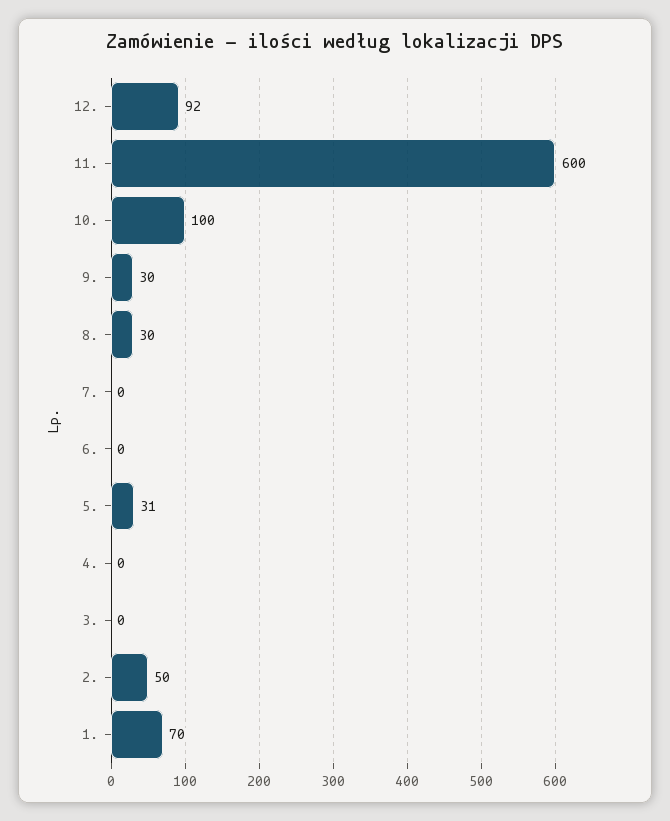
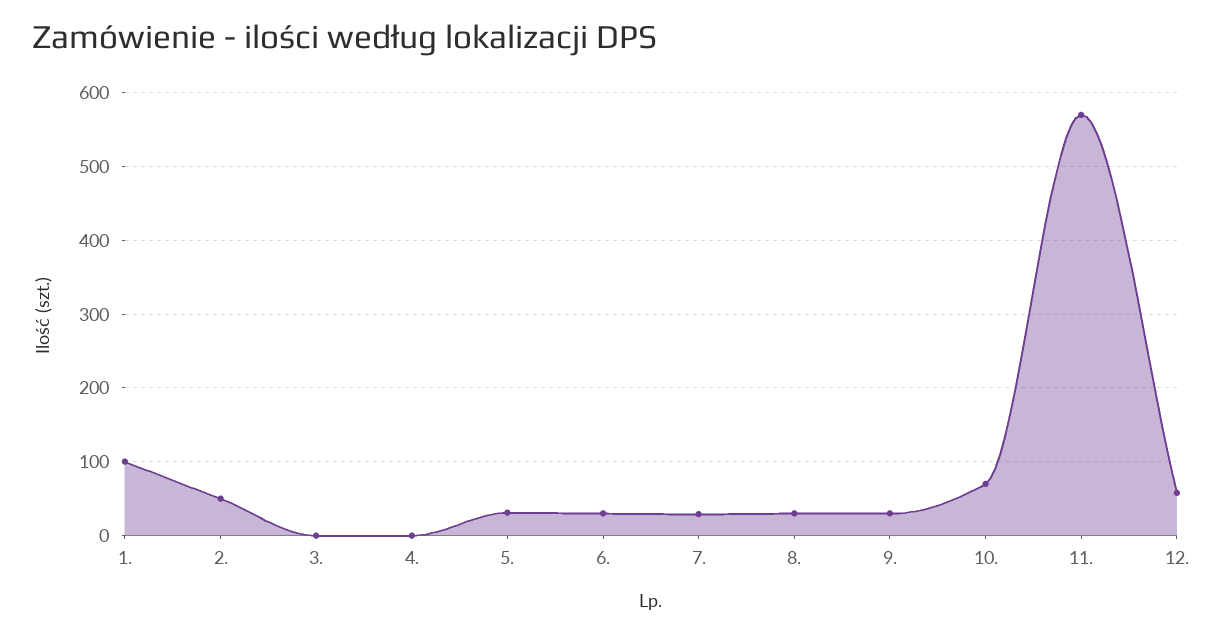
  {
-   "12.": 92,
+   "12.": 60,
-   "11.": 600,
+   "11.": 570,
-   "10.": 100,
+   "10.": 70,
    "9.": 30,
    "8.": 30,
-   "7.": 0,
+   "7.": 30,
-   "6.": 0,
+   "6.": 30,
    "5.": 31,
    "4.": 0,
    "3.": 0,
    "2.": 50,
-   "1.": 70
+   "1.": 100
  }

